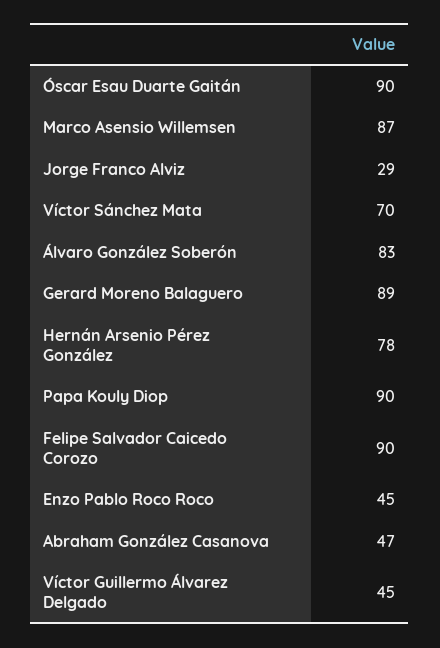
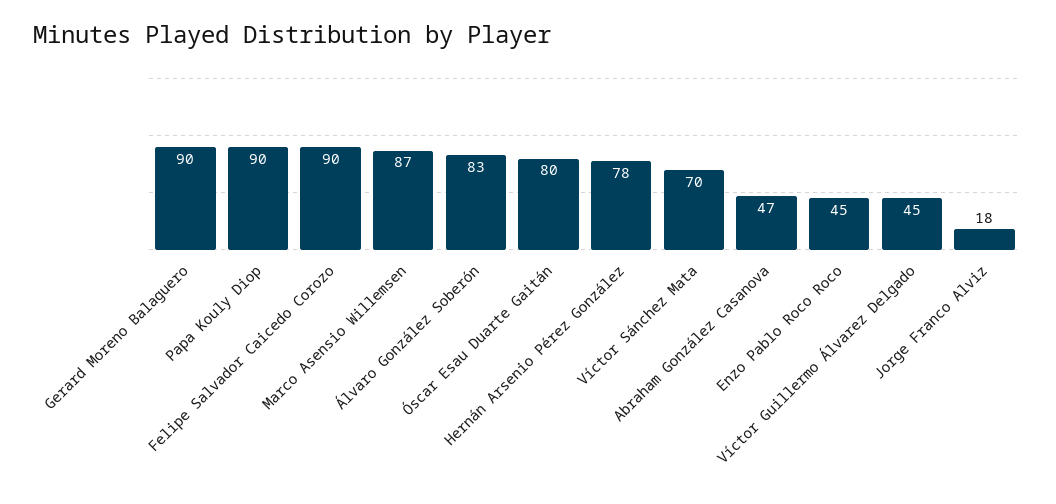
  {
-   "Óscar Esau Duarte Gaitán": 90,
+   "Óscar Esau Duarte Gaitán": 80,
    "Marco Asensio Willemsen": 87,
-   "Jorge Franco Alviz": 29,
+   "Jorge Franco Alviz": 18,
    "Víctor Sánchez Mata": 70,
    "Álvaro González Soberón": 83,
-   "Gerard Moreno Balaguero": 89,
+   "Gerard Moreno Balaguero": 90,
    "Hernán Arsenio Pérez González": 78,
    "Papa Kouly Diop": 90,
    "Felipe Salvador Caicedo Corozo": 90,
    "Enzo Pablo Roco Roco": 45,
    "Abraham González Casanova": 47,
    "Víctor Guillermo Álvarez Delgado": 45
  }

